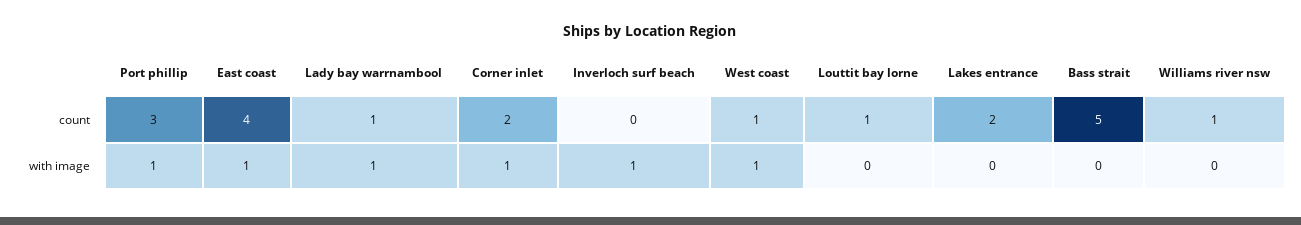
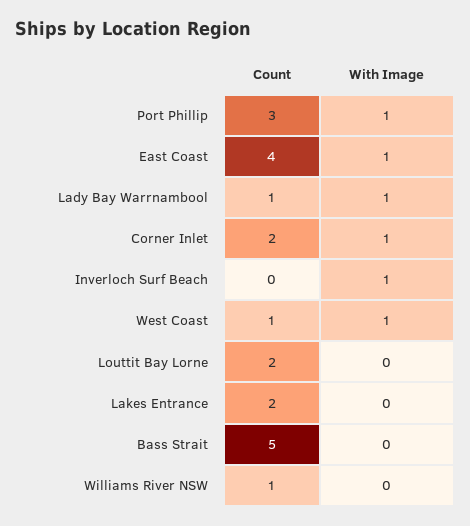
  {
    "Port phillip": {
      "count": 3,
      "with image": 1
    },
    "East coast": {
      "count": 4,
      "with image": 1
    },
    "Lady bay warrnambool": {
      "count": 1,
      "with image": 1
    },
    "Corner inlet": {
      "count": 2,
      "with image": 1
    },
    "Inverloch surf beach": {
      "count": 0,
      "with image": 1
    },
    "West coast": {
      "count": 1,
      "with image": 1
    },
    "Louttit bay lorne": {
-     "count": 1,
+     "count": 2,
      "with image": 0
    },
    "Lakes entrance": {
      "count": 2,
      "with image": 0
    },
    "Bass strait": {
      "count": 5,
      "with image": 0
    },
    "Williams river nsw": {
      "count": 1,
      "with image": 0
    }
  }

